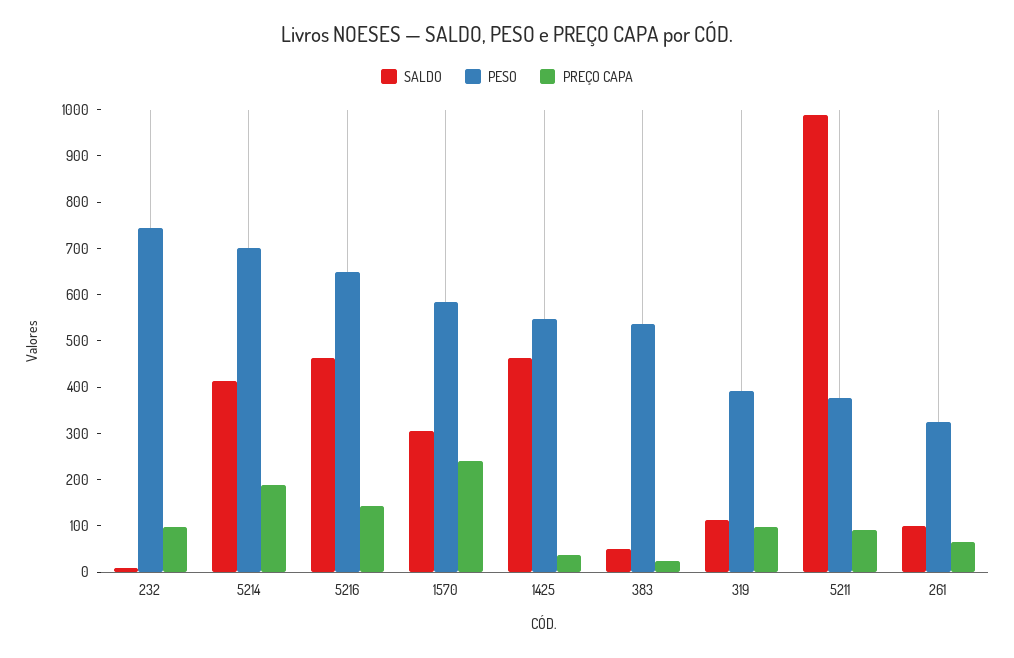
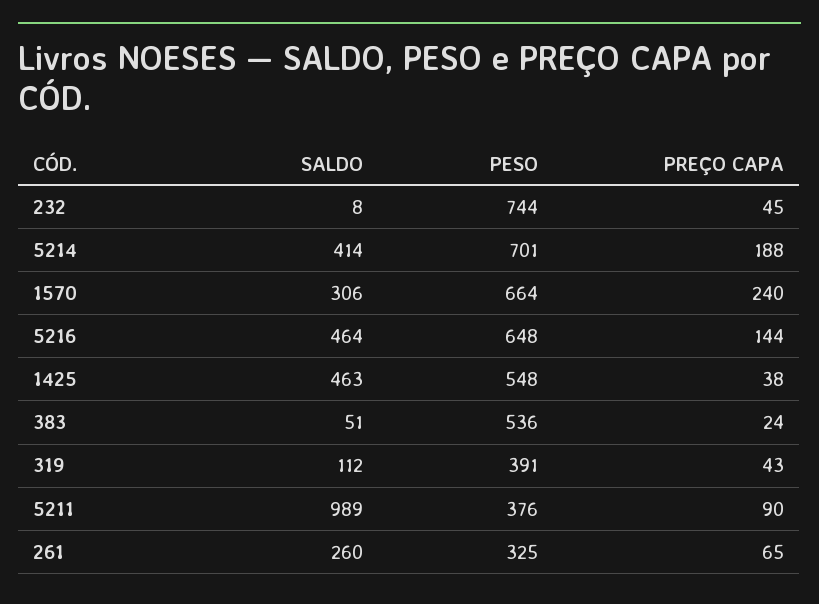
  {
    "SALDO": {
      "232": 8,
      "5214": 414,
      "5216": 464,
      "1570": 306,
      "1425": 463,
      "383": 51,
      "319": 112,
      "5211": 989,
-     "261": 100
+     "261": 260
    },
    "PESO": {
      "232": 744,
      "5214": 701,
      "5216": 648,
-     "1570": 580,
+     "1570": 664,
      "1425": 548,
      "383": 536,
      "319": 391,
      "5211": 376,
      "261": 325
    },
    "PREÇO CAPA": {
-     "232": 100,
+     "232": 45,
      "5214": 188,
      "5216": 144,
      "1570": 240,
      "1425": 38,
      "383": 24,
-     "319": 100,
+     "319": 43,
      "5211": 90,
      "261": 65
    }
  }

